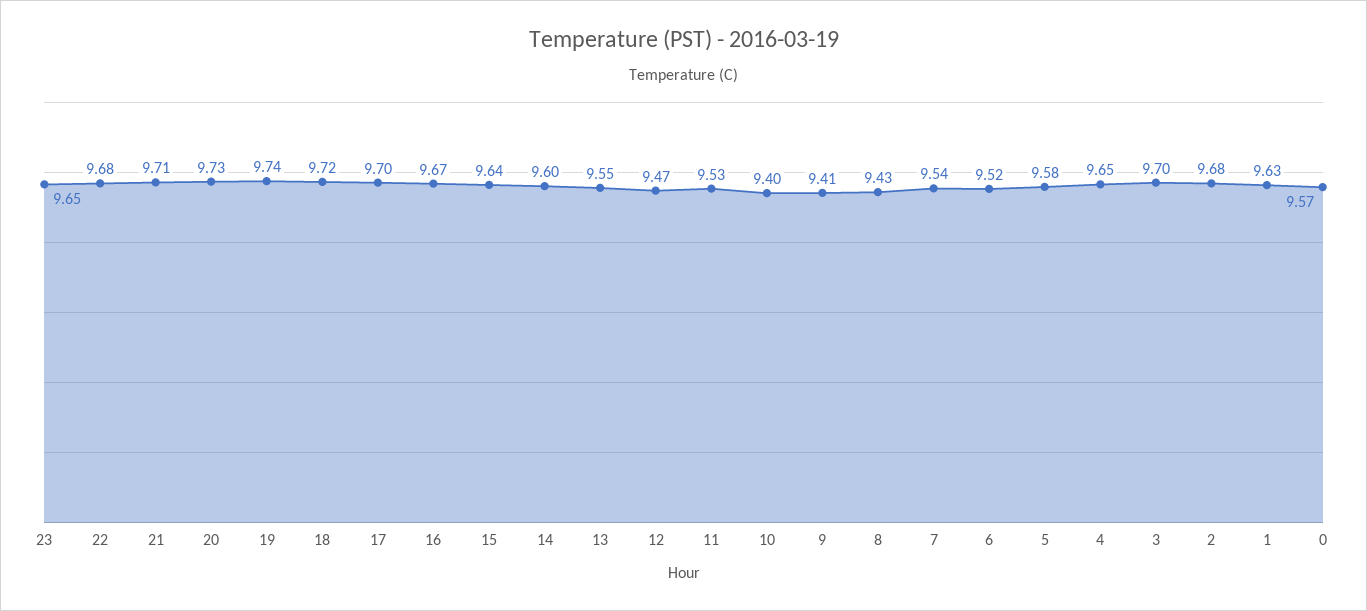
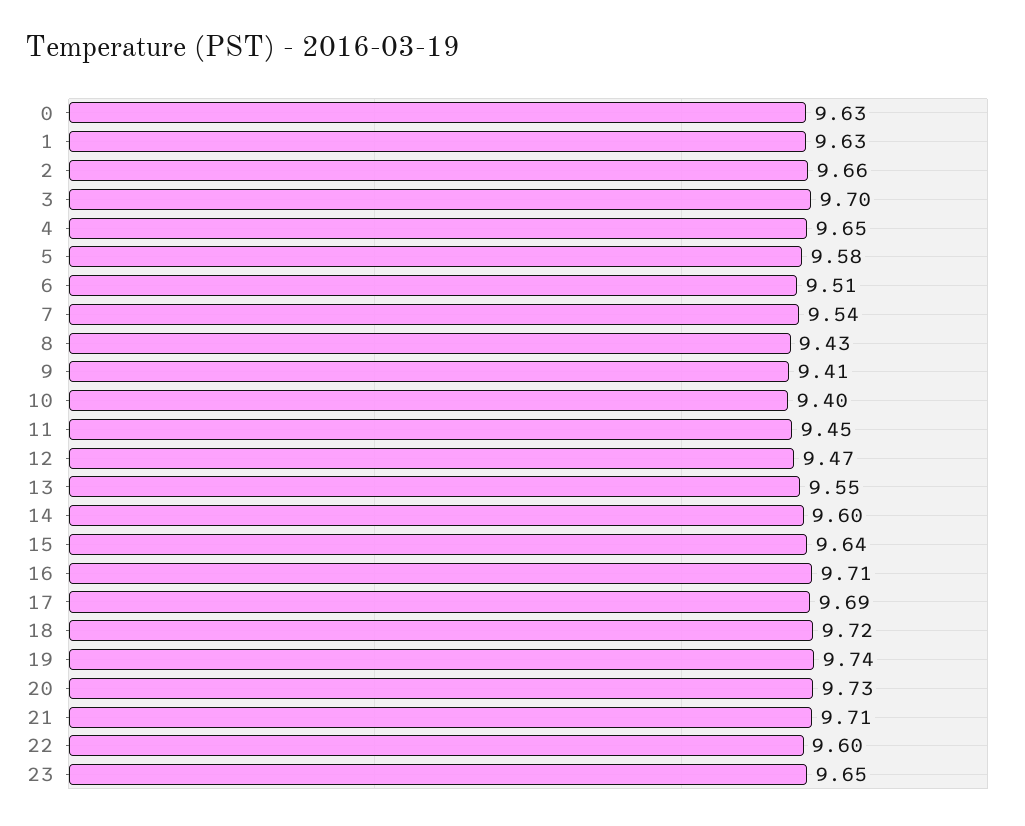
  {
    "23": 9.65,
-   "22": 9.68,
+   "22": 9.6,
    "21": 9.71,
    "20": 9.73,
    "19": 9.74,
    "18": 9.72,
-   "17": 9.7,
+   "17": 9.69,
-   "16": 9.67,
+   "16": 9.71,
    "15": 9.64,
    "14": 9.6,
    "13": 9.55,
    "12": 9.47,
-   "11": 9.53,
+   "11": 9.45,
    "10": 9.4,
    "9": 9.41,
    "8": 9.43,
    "7": 9.54,
-   "6": 9.52,
+   "6": 9.51,
    "5": 9.58,
    "4": 9.65,
    "3": 9.7,
-   "2": 9.68,
+   "2": 9.66,
    "1": 9.63,
-   "0": 9.57
+   "0": 9.63
  }

